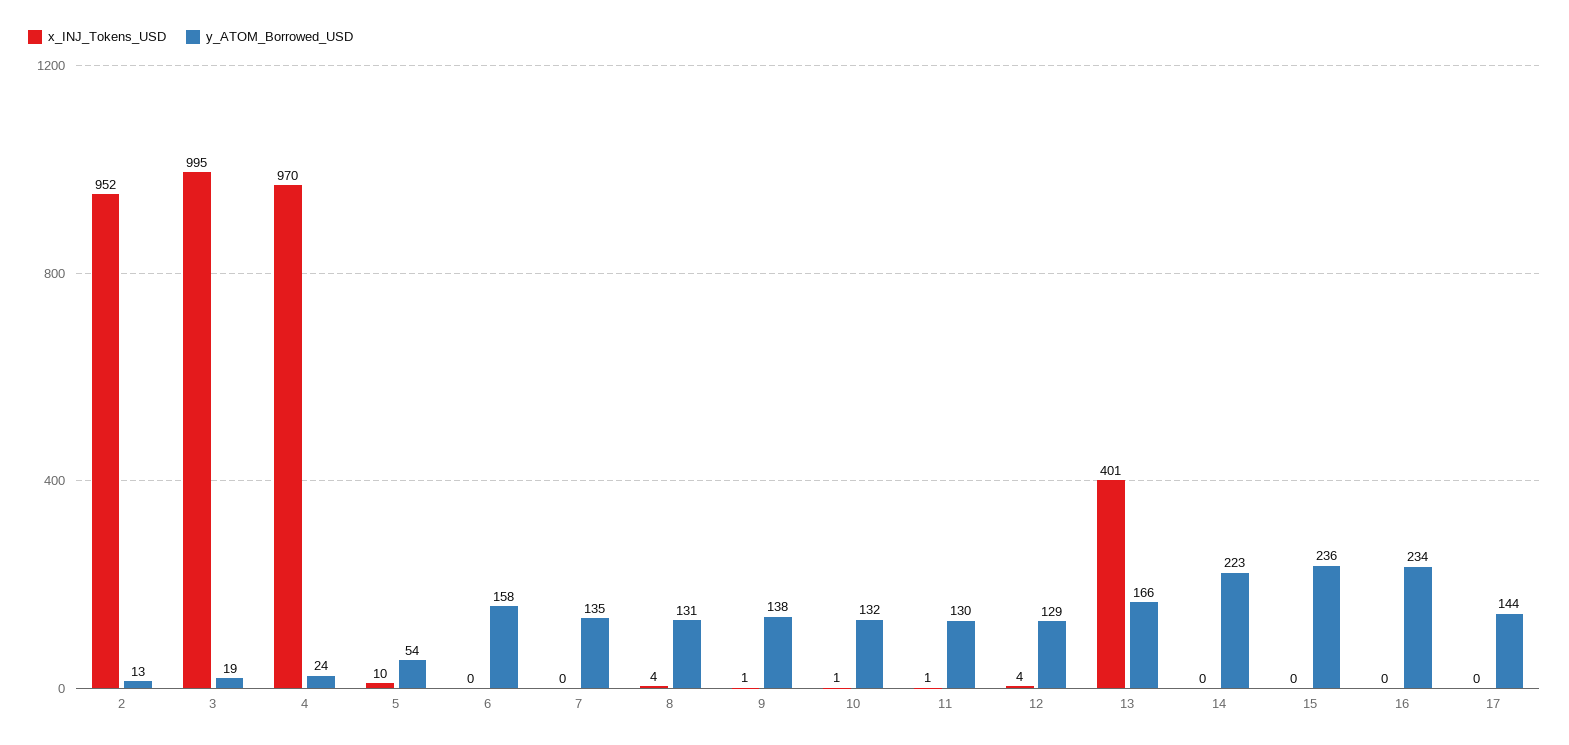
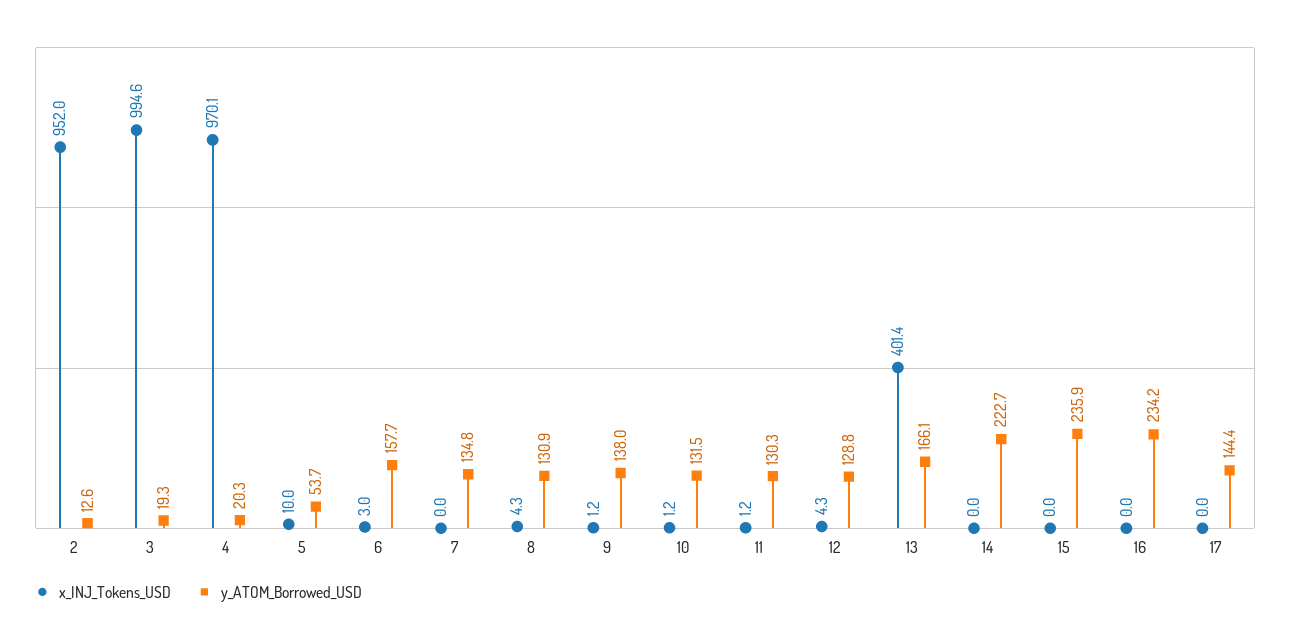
  {
    "x_INJ_Tokens_USD": {
      "2": 952,
      "3": 994.6,
      "4": 970.1,
      "5": 10,
-     "6": 0,
+     "6": 3,
      "7": 0,
      "8": 4.3,
      "9": 1.2,
      "10": 1.2,
      "11": 1.2,
      "12": 4.3,
      "13": 401.4,
      "14": 0,
      "15": 0,
      "16": 0,
      "17": 0
    },
    "y_ATOM_Borrowed_USD": {
      "2": 12.6,
      "3": 19.3,
-     "4": 24,
+     "4": 20.3,
      "5": 53.7,
      "6": 157.7,
      "7": 134.8,
      "8": 130.9,
      "9": 138,
      "10": 131.5,
      "11": 130.3,
      "12": 128.8,
      "13": 166.1,
      "14": 222.7,
      "15": 235.9,
      "16": 234.2,
      "17": 144.4
    }
  }

